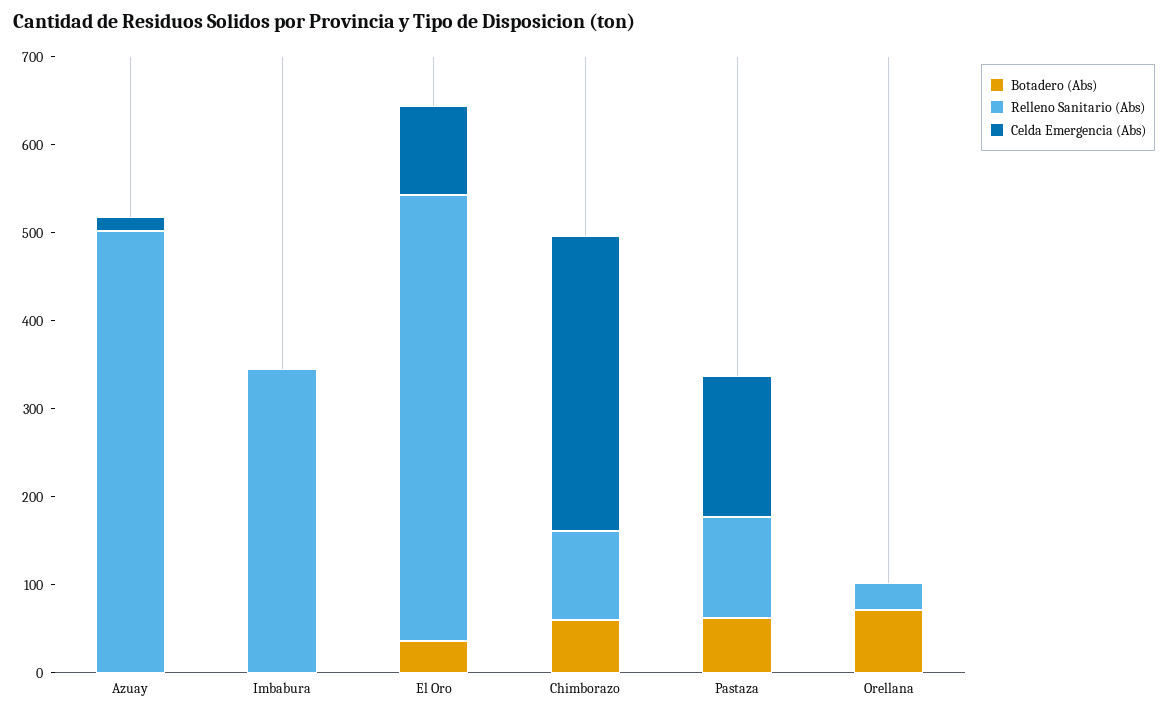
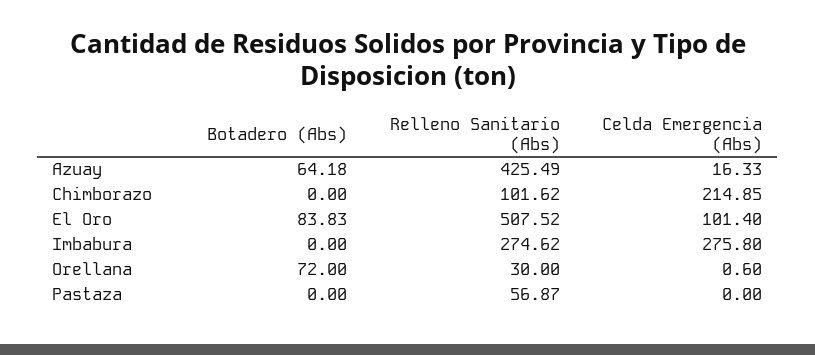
  {
    "Botadero (Abs)": {
-     "Azuay": 0,
+     "Azuay": 64.18,
      "Imbabura": 0,
-     "El Oro": 40,
+     "El Oro": 83.83,
-     "Chimborazo": 60,
+     "Chimborazo": 0,
-     "Pastaza": 60,
+     "Pastaza": 0,
      "Orellana": 72
    },
    "Relleno Sanitario (Abs)": {
-     "Azuay": 500,
+     "Azuay": 425.49,
-     "Imbabura": 340,
+     "Imbabura": 274.62,
      "El Oro": 507.52,
      "Chimborazo": 101.62,
-     "Pastaza": 120,
+     "Pastaza": 56.87,
      "Orellana": 30
    },
    "Celda Emergencia (Abs)": {
      "Azuay": 16.33,
-     "Imbabura": 0,
+     "Imbabura": 275.8,
      "El Oro": 101.4,
-     "Chimborazo": 340,
+     "Chimborazo": 214.85,
-     "Pastaza": 160,
+     "Pastaza": 0,
      "Orellana": 0.6
    }
  }

